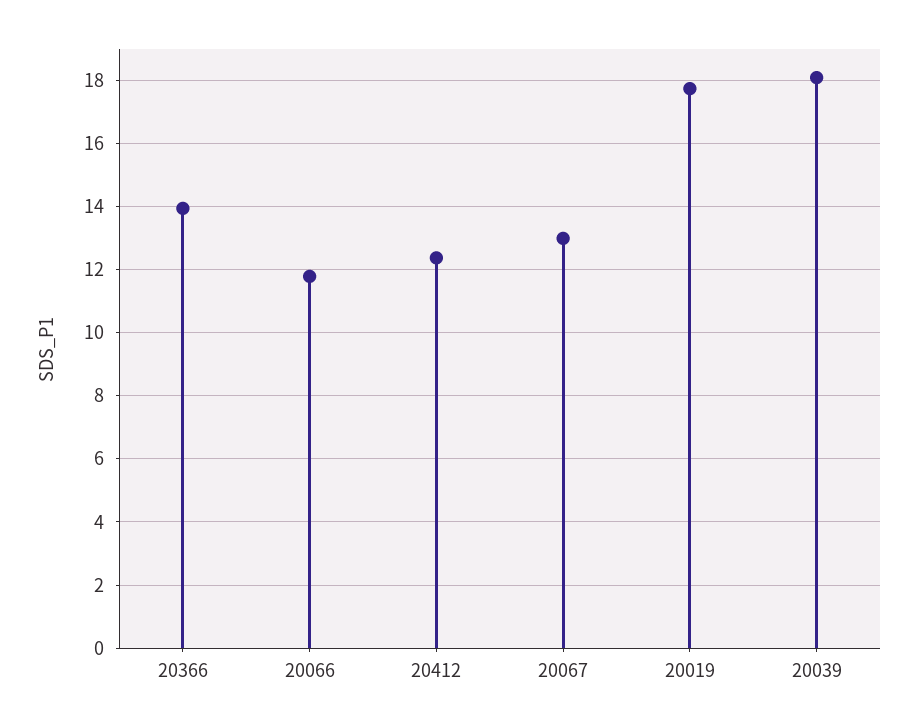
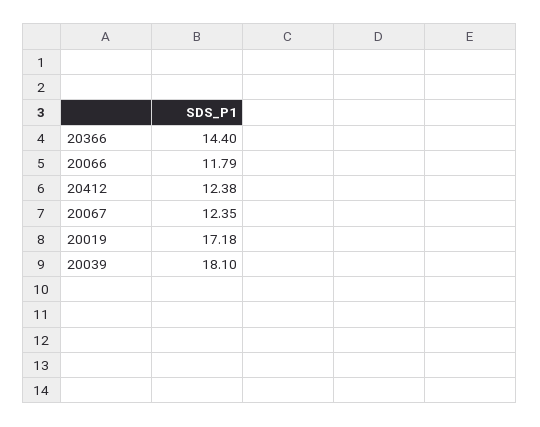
  {
-   "20366": 14,
+   "20366": 14.4,
    "20066": 11.79,
    "20412": 12.38,
-   "20067": 13,
+   "20067": 12.35,
-   "20019": 17.8,
+   "20019": 17.18,
    "20039": 18.1
  }

